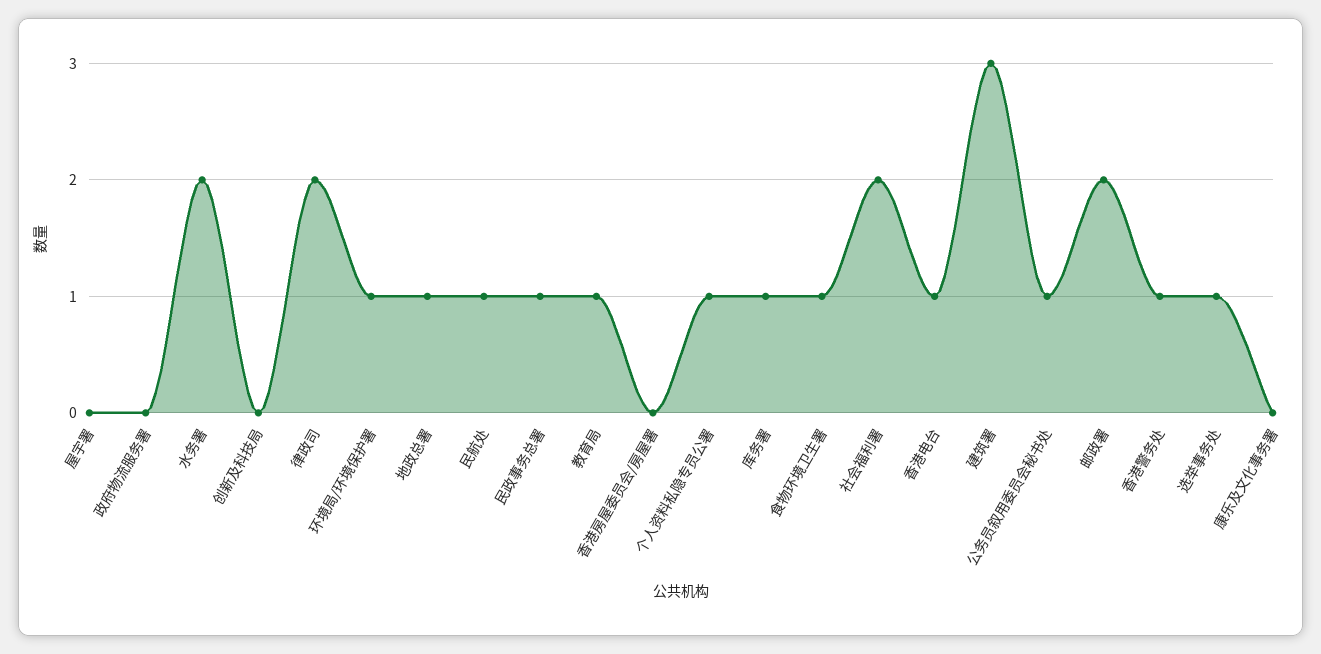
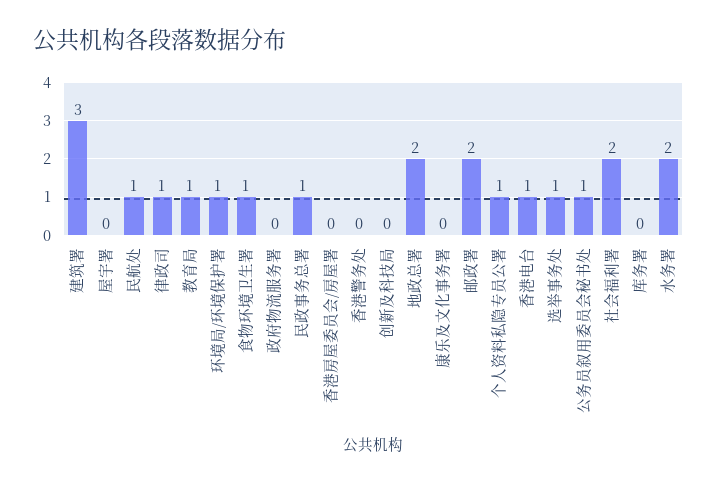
  {
    "屋宇署": 0,
    "政府物流服务署": 0,
    "水务署": 2,
    "创新及科技局": 0,
-   "律政司": 2,
+   "律政司": 1,
    "环境局/环境保护署": 1,
-   "地政总署": 1,
+   "地政总署": 2,
    "民航处": 1,
    "民政事务总署": 1,
    "教育局": 1,
    "香港房屋委员会/房屋署": 0,
    "个人资料私隐专员公署": 1,
-   "库务署": 1,
+   "库务署": 0,
    "食物环境卫生署": 1,
    "社会福利署": 2,
    "香港电台": 1,
    "建筑署": 3,
    "公务员叙用委员会秘书处": 1,
    "邮政署": 2,
-   "香港警务处": 1,
+   "香港警务处": 0,
    "选举事务处": 1,
    "康乐及文化事务署": 0
  }

